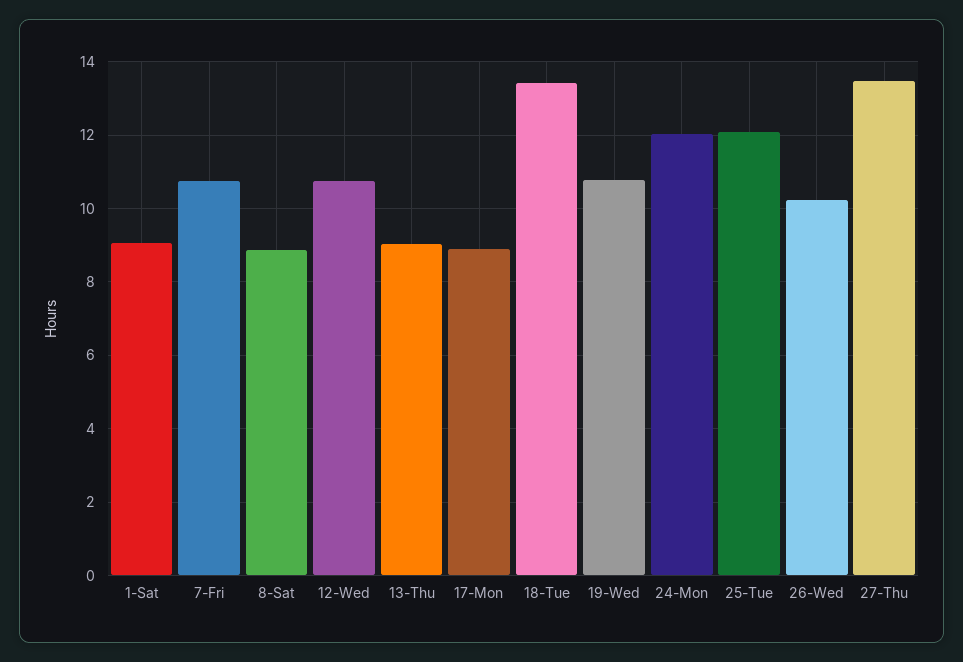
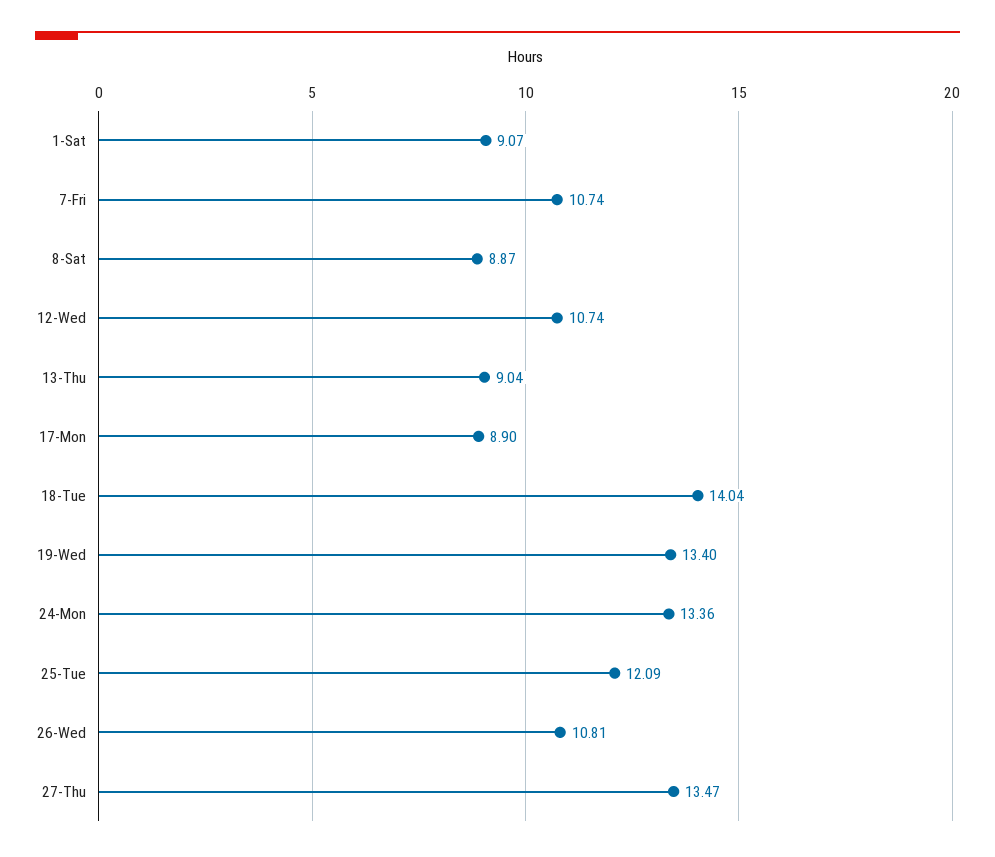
  {
    "1-Sat": 9.07,
    "7-Fri": 10.74,
    "8-Sat": 8.87,
    "12-Wed": 10.74,
    "13-Thu": 9.04,
    "17-Mon": 8.9,
-   "18-Tue": 13.4,
+   "18-Tue": 14.04,
-   "19-Wed": 10.8,
+   "19-Wed": 13.4,
-   "24-Mon": 12,
+   "24-Mon": 13.36,
    "25-Tue": 12.09,
-   "26-Wed": 10.2,
+   "26-Wed": 10.81,
    "27-Thu": 13.47
  }

